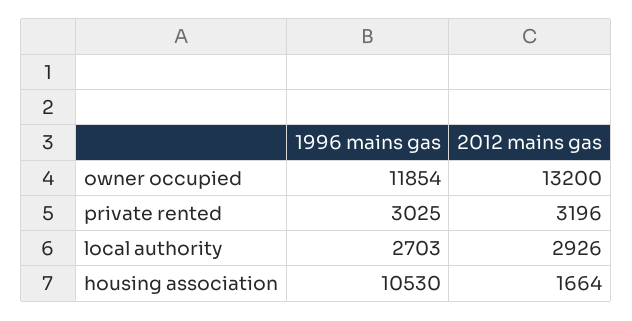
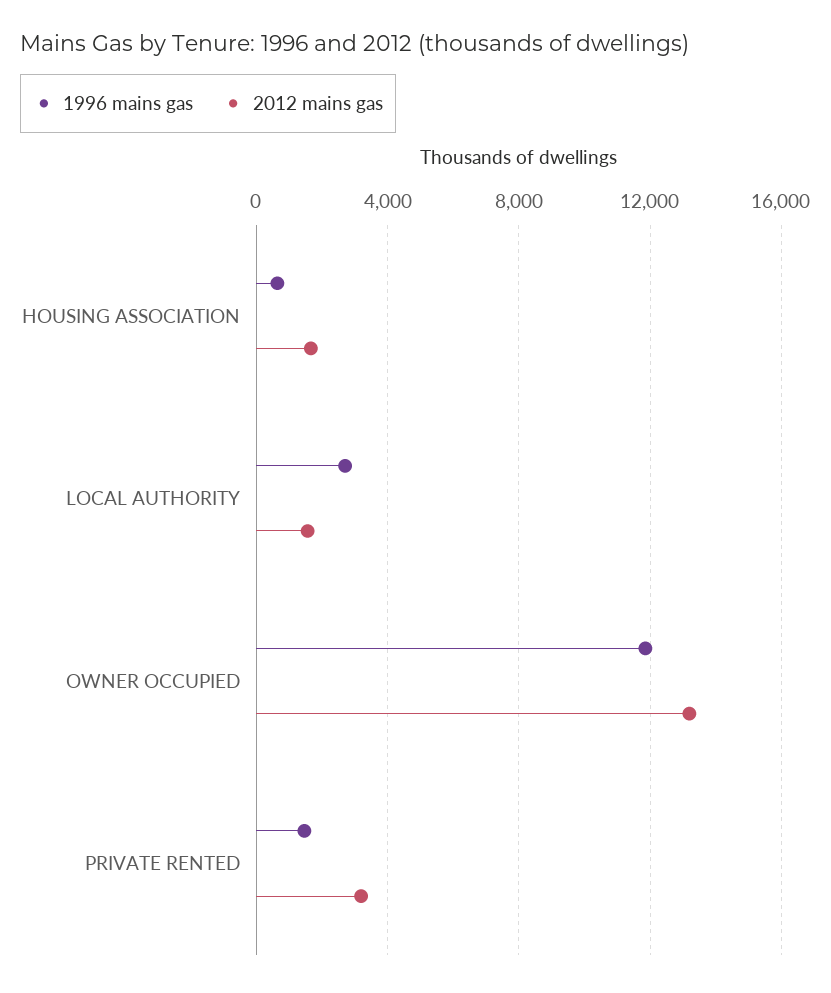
  {
    "1996 mains gas": {
      "owner occupied": 11854,
-     "private rented": 3025,
+     "private rented": 1500,
      "local authority": 2703,
-     "housing association": 10530
+     "housing association": 500
    },
    "2012 mains gas": {
      "owner occupied": 13200,
      "private rented": 3196,
-     "local authority": 2926,
+     "local authority": 1500,
      "housing association": 1664
    }
  }

